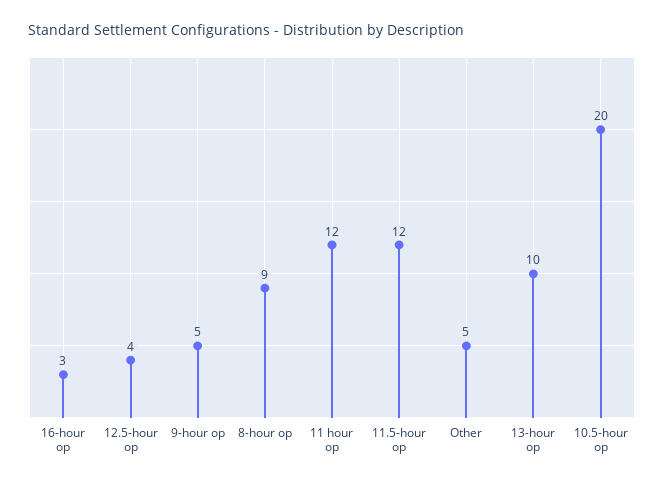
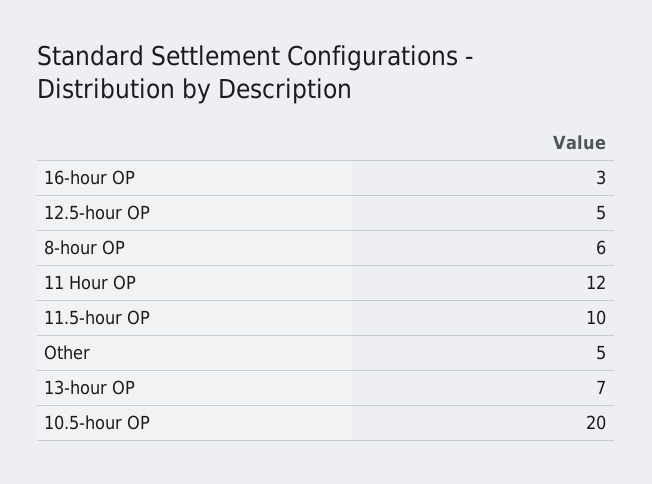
  {
    "16-hour op": 3,
-   "12.5-hour op": 4,
+   "12.5-hour op": 5,
-   "9-hour op": 5,
-   "8-hour op": 9,
+   "8-hour op": 6,
    "11 hour op": 12,
-   "11.5-hour op": 12,
+   "11.5-hour op": 10,
    "Other": 5,
-   "13-hour op": 10,
+   "13-hour op": 7,
    "10.5-hour op": 20
  }

